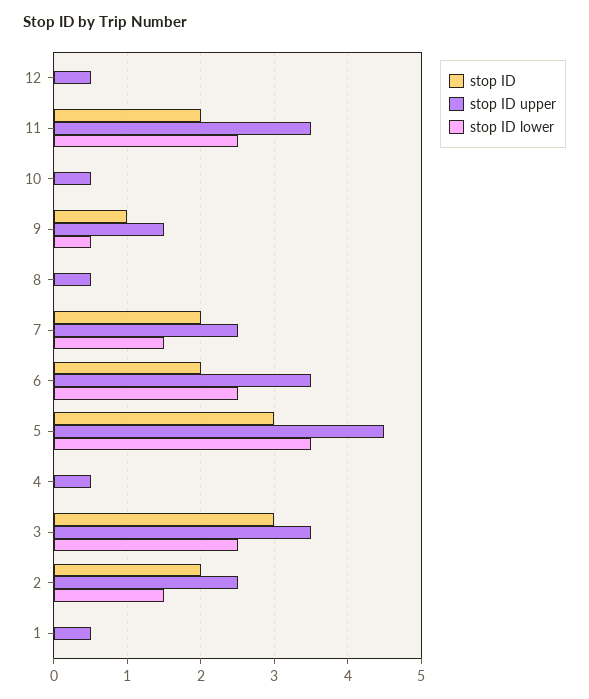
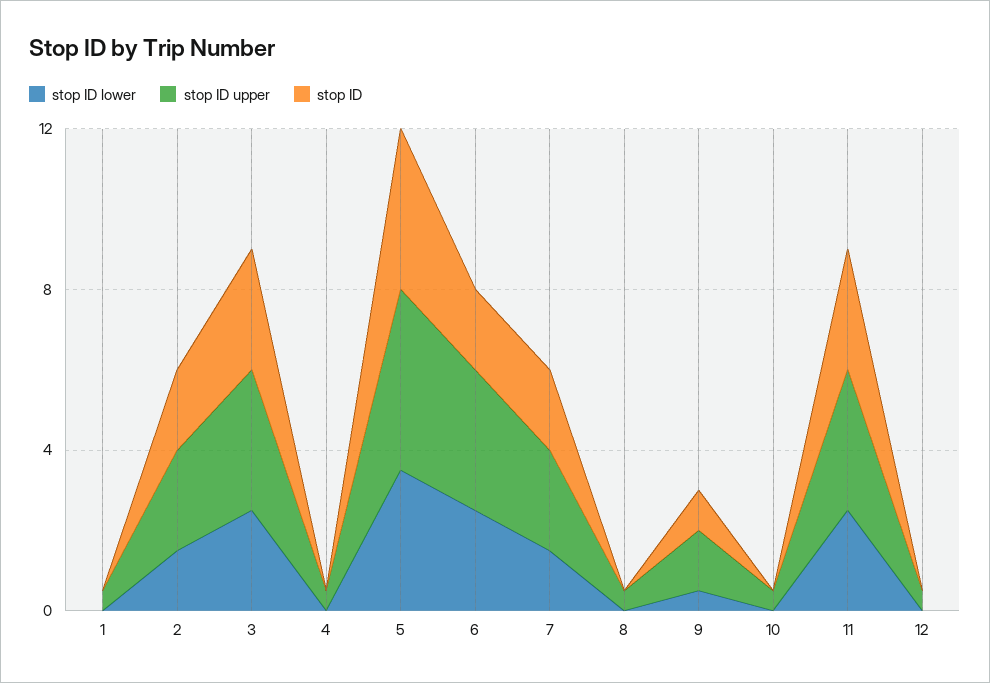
  {
    "stop ID": {
      "12": 0,
-     "11": 2,
+     "11": 3,
      "10": 0,
      "9": 1,
      "8": 0,
      "7": 2,
      "6": 2,
-     "5": 3,
+     "5": 4,
      "4": 0,
      "3": 3,
      "2": 2,
      "1": 0
    },
    "stop ID upper": {
      "12": 0.5,
      "11": 3.5,
      "10": 0.5,
      "9": 1.5,
      "8": 0.5,
      "7": 2.5,
      "6": 3.5,
      "5": 4.5,
      "4": 0.5,
      "3": 3.5,
      "2": 2.5,
      "1": 0.5
    },
    "stop ID lower": {
      "12": 0,
      "11": 2.5,
      "10": 0,
      "9": 0.5,
      "8": 0,
      "7": 1.5,
      "6": 2.5,
      "5": 3.5,
      "4": 0,
      "3": 2.5,
      "2": 1.5,
      "1": 0
    }
  }

